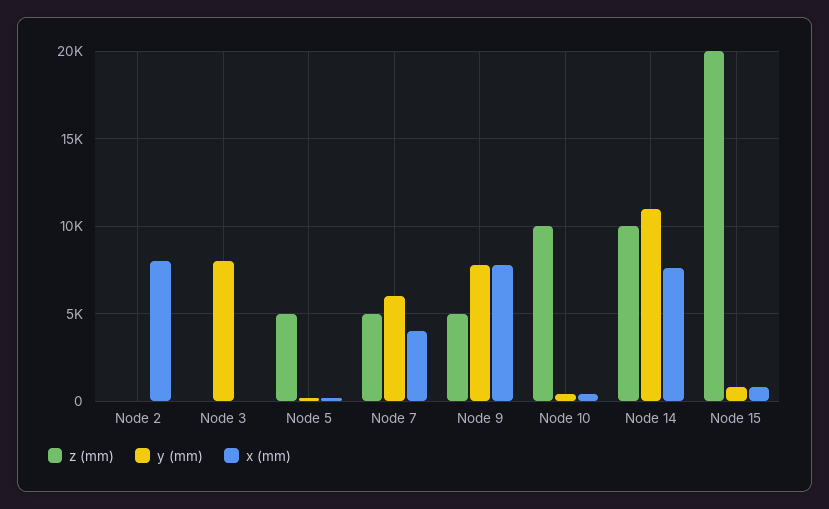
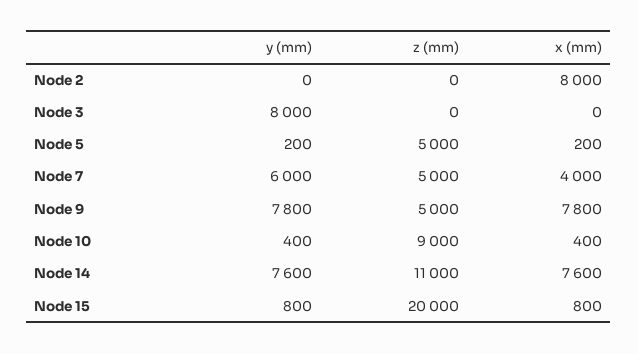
  {
    "z (mm)": {
      "Node 2": 0,
      "Node 3": 0,
      "Node 5": 5000,
      "Node 7": 5000,
      "Node 9": 5000,
-     "Node 10": 10000,
+     "Node 10": 9000,
-     "Node 14": 10000,
+     "Node 14": 11000,
      "Node 15": 20000
    },
    "y (mm)": {
      "Node 2": 0,
      "Node 3": 8000,
      "Node 5": 200,
      "Node 7": 6000,
      "Node 9": 7800,
      "Node 10": 400,
-     "Node 14": 11000,
+     "Node 14": 7600,
      "Node 15": 800
    },
    "x (mm)": {
      "Node 2": 8000,
      "Node 3": 0,
      "Node 5": 200,
      "Node 7": 4000,
      "Node 9": 7800,
      "Node 10": 400,
      "Node 14": 7600,
      "Node 15": 800
    }
  }

